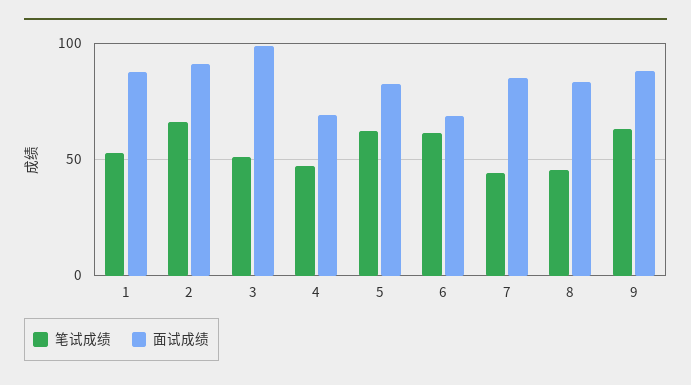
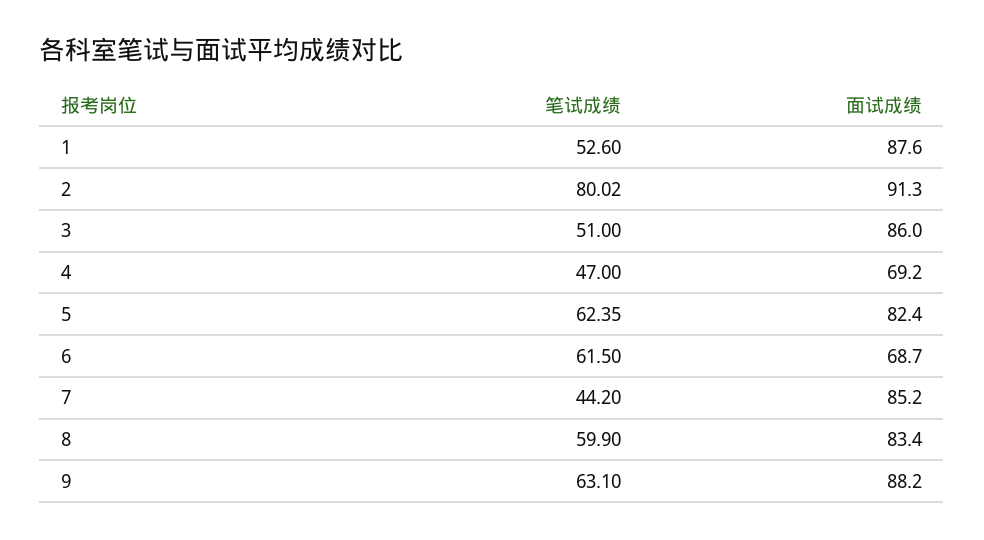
  {
    "笔试成绩": {
      "1": 52.6,
-     "2": 65,
+     "2": 80.02,
      "3": 51,
      "4": 47,
      "5": 62.35,
      "6": 61.5,
      "7": 44.2,
-     "8": 45,
+     "8": 59.9,
      "9": 63.1
    },
    "面试成绩": {
      "1": 87.6,
      "2": 91.3,
-     "3": 100,
+     "3": 86,
      "4": 69.2,
      "5": 82.4,
      "6": 68.7,
      "7": 85.2,
      "8": 83.4,
      "9": 88.2
    }
  }

